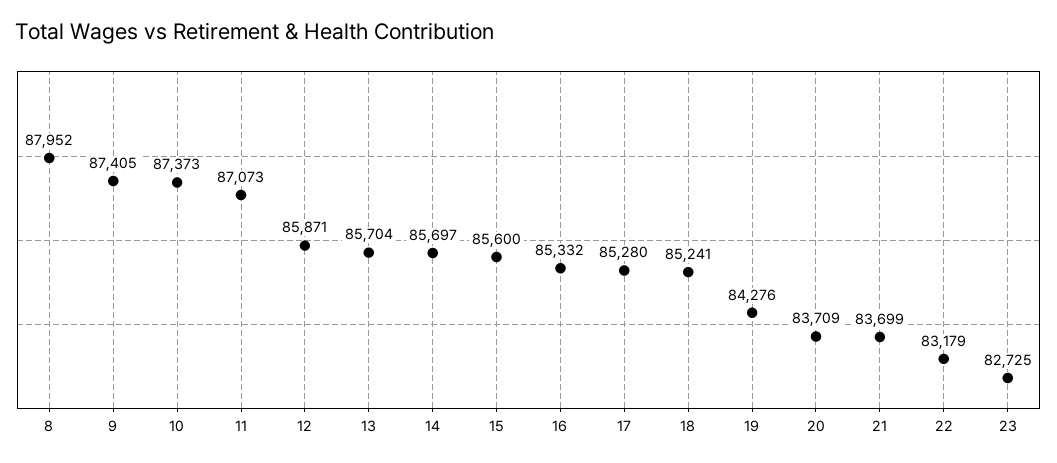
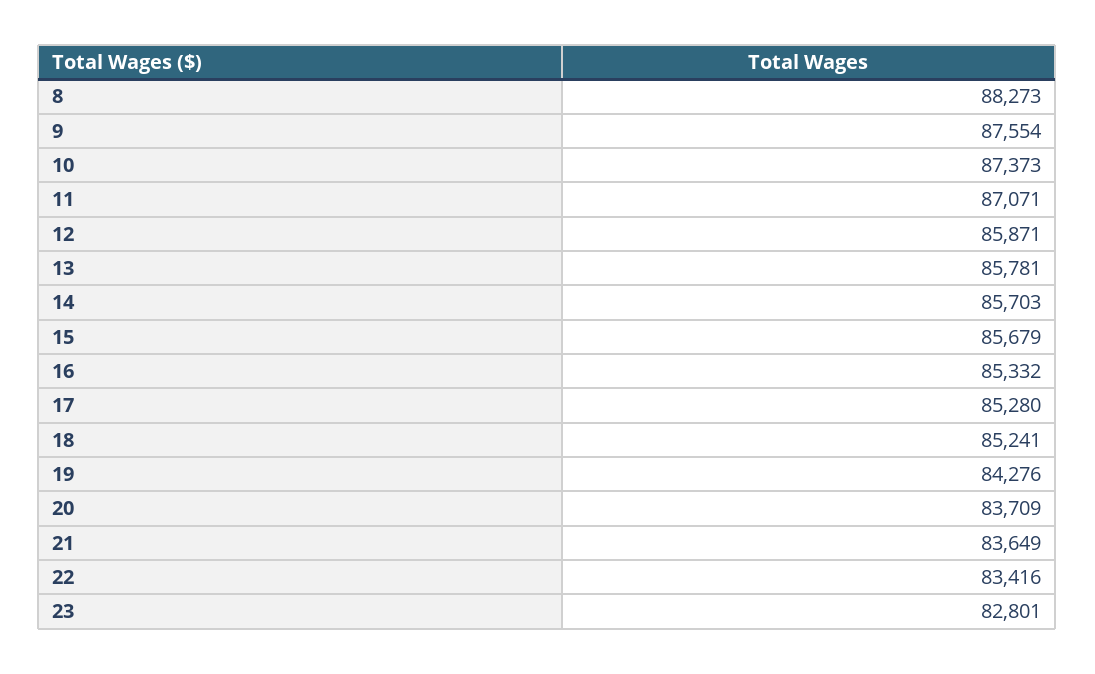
  {
-   "8": 87952,
+   "8": 88273,
-   "9": 87405,
+   "9": 87554,
    "10": 87373,
-   "11": 87073,
+   "11": 87071,
    "12": 85871,
-   "13": 85704,
+   "13": 85781,
-   "14": 85697,
+   "14": 85703,
-   "15": 85600,
+   "15": 85679,
    "16": 85332,
    "17": 85280,
    "18": 85241,
    "19": 84276,
    "20": 83709,
-   "21": 83699,
+   "21": 83649,
-   "22": 83179,
+   "22": 83416,
-   "23": 82725
+   "23": 82801
  }

